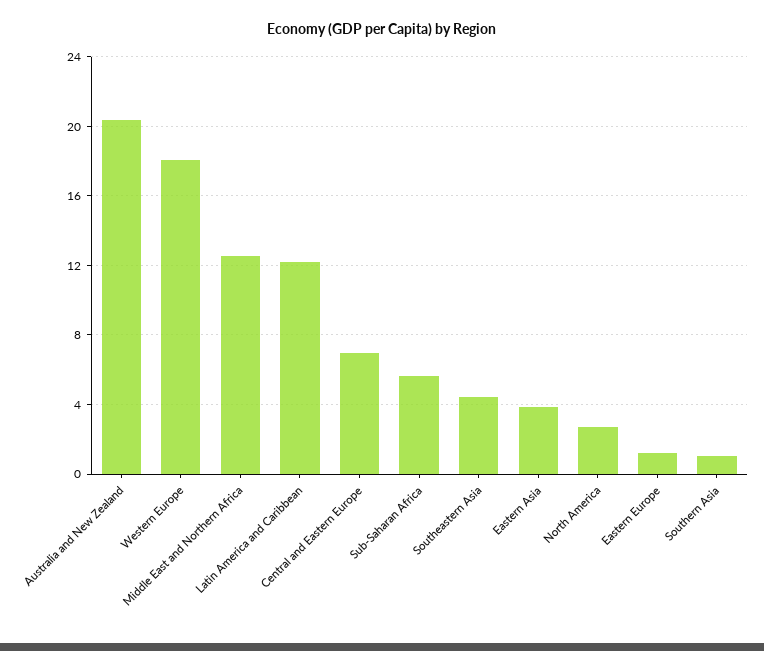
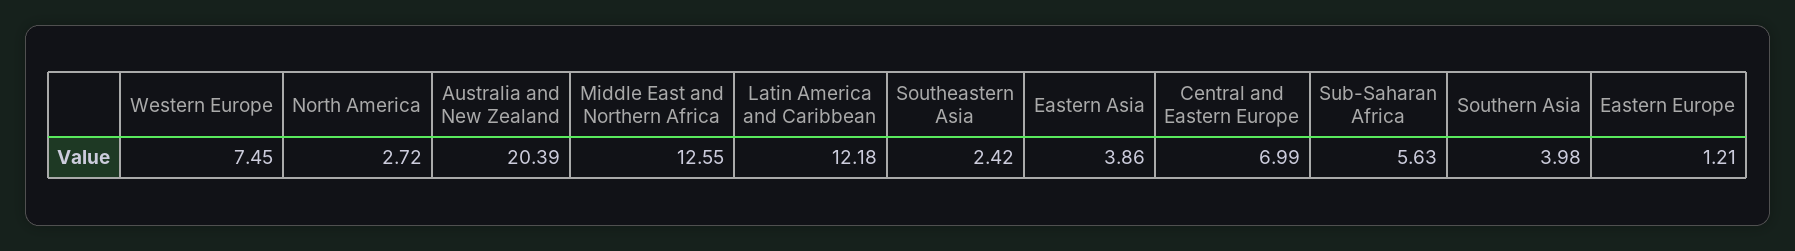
  {
    "Australia and New Zealand": 20.39,
-   "Western Europe": 18,
+   "Western Europe": 7.45,
    "Middle East and Northern Africa": 12.55,
    "Latin America and Caribbean": 12.18,
    "Central and Eastern Europe": 6.99,
    "Sub-Saharan Africa": 5.63,
-   "Southeastern Asia": 4.5,
+   "Southeastern Asia": 2.42,
    "Eastern Asia": 3.86,
    "North America": 2.72,
    "Eastern Europe": 1.21,
-   "Southern Asia": 1
+   "Southern Asia": 3.98
  }

